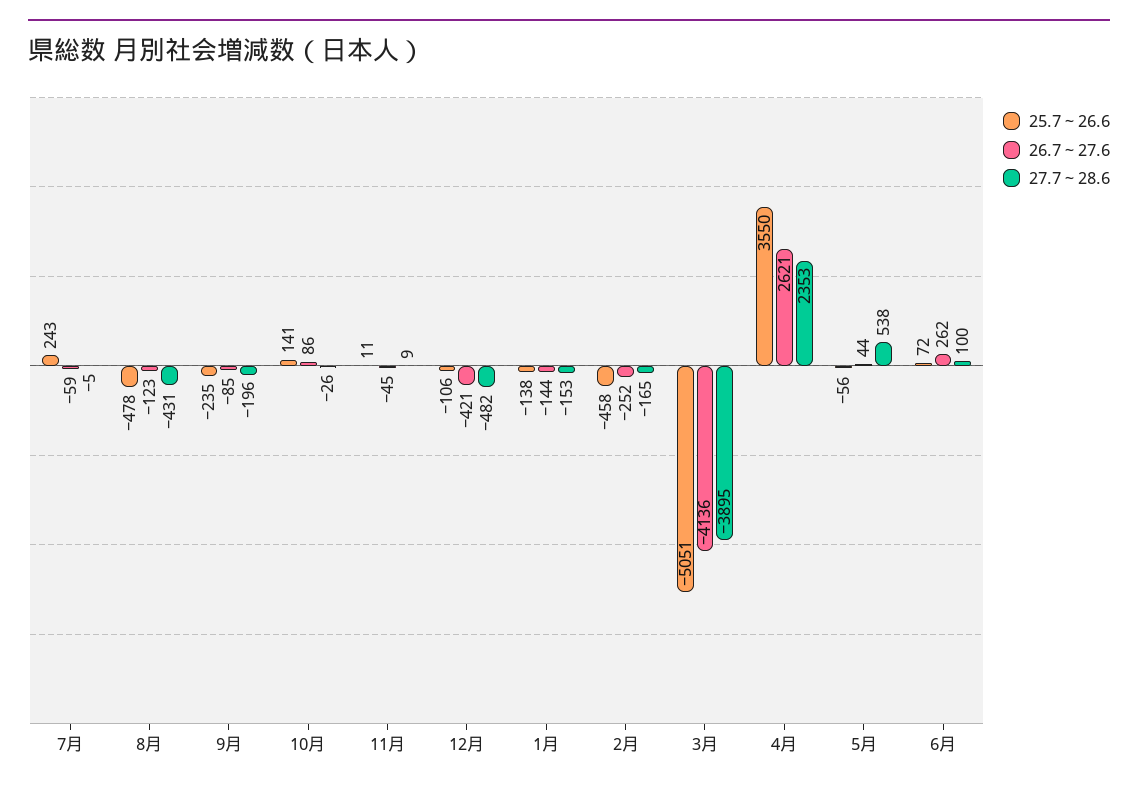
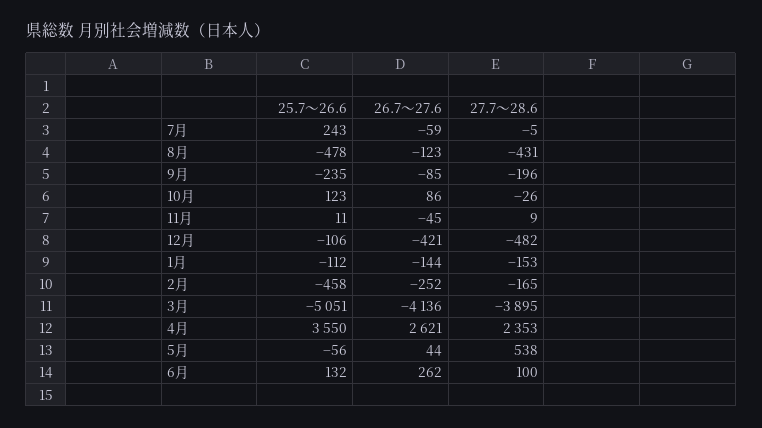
  {
    "25.7～26.6": {
      "7月": 243,
      "8月": -478,
      "9月": -235,
-     "10月": 141,
+     "10月": 123,
      "11月": 11,
      "12月": -106,
-     "1月": -138,
+     "1月": -112,
      "2月": -458,
      "3月": -5051,
      "4月": 3550,
      "5月": -56,
-     "6月": 72
+     "6月": 132
    },
    "26.7～27.6": {
      "7月": -59,
      "8月": -123,
      "9月": -85,
      "10月": 86,
      "11月": -45,
      "12月": -421,
      "1月": -144,
      "2月": -252,
      "3月": -4136,
      "4月": 2621,
      "5月": 44,
      "6月": 262
    },
    "27.7～28.6": {
      "7月": -5,
      "8月": -431,
      "9月": -196,
      "10月": -26,
      "11月": 9,
      "12月": -482,
      "1月": -153,
      "2月": -165,
      "3月": -3895,
      "4月": 2353,
      "5月": 538,
      "6月": 100
    }
  }

